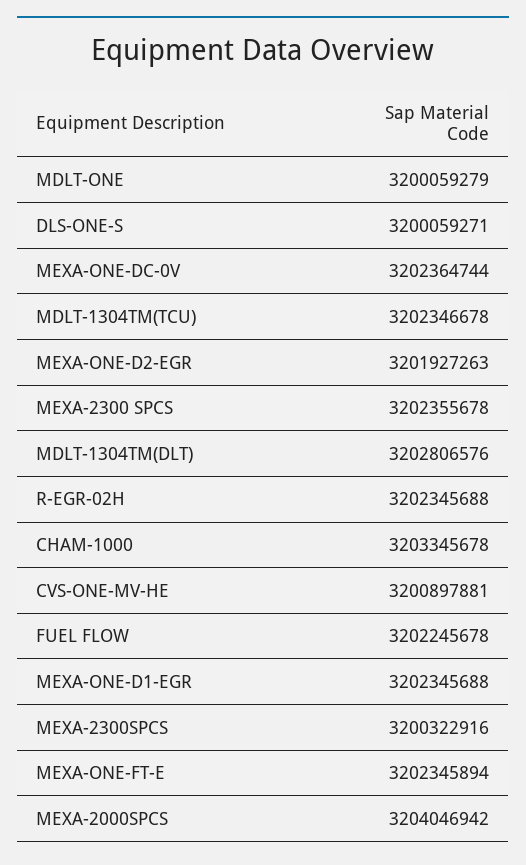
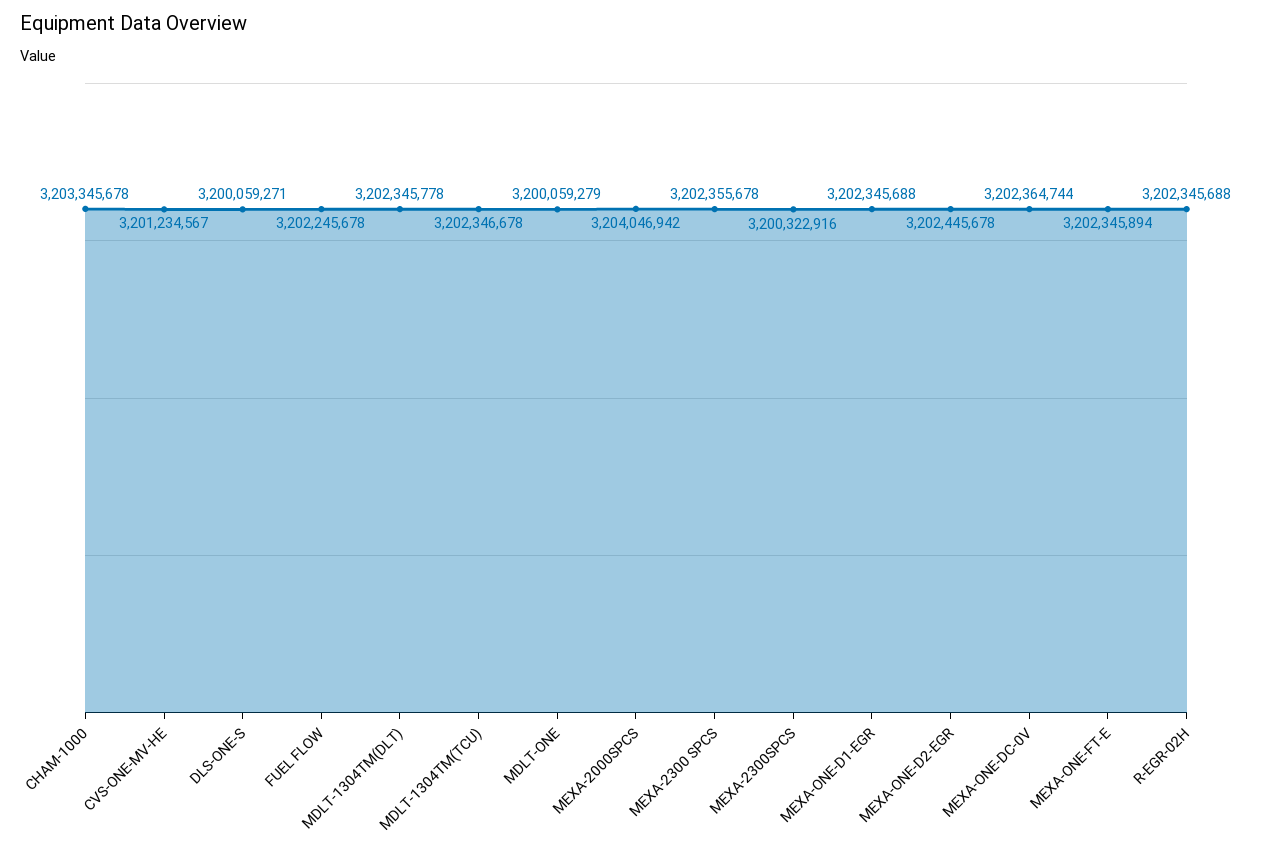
  {
    "MDLT-ONE": 3200059279,
    "DLS-ONE-S": 3200059271,
    "MEXA-ONE-DC-0V": 3202364744,
    "MDLT-1304TM(TCU)": 3202346678,
-   "MEXA-ONE-D2-EGR": 3201927263,
+   "MEXA-ONE-D2-EGR": 3202445678,
    "MEXA-2300 SPCS": 3202355678,
-   "MDLT-1304TM(DLT)": 3202806576,
+   "MDLT-1304TM(DLT)": 3202345778,
    "R-EGR-02H": 3202345688,
    "CHAM-1000": 3203345678,
-   "CVS-ONE-MV-HE": 3200897881,
+   "CVS-ONE-MV-HE": 3201234567,
    "FUEL FLOW": 3202245678,
    "MEXA-ONE-D1-EGR": 3202345688,
    "MEXA-2300SPCS": 3200322916,
    "MEXA-ONE-FT-E": 3202345894,
    "MEXA-2000SPCS": 3204046942
  }

